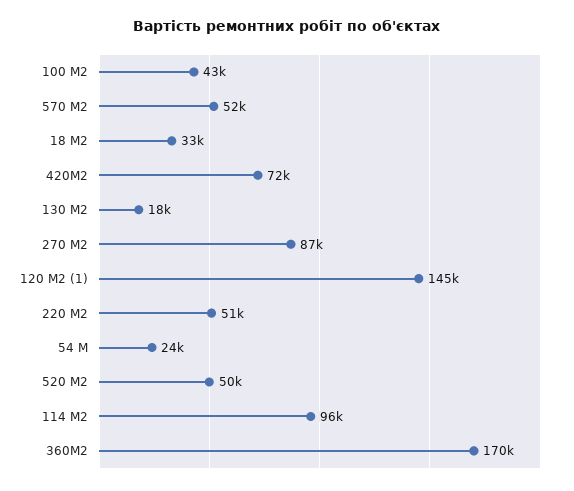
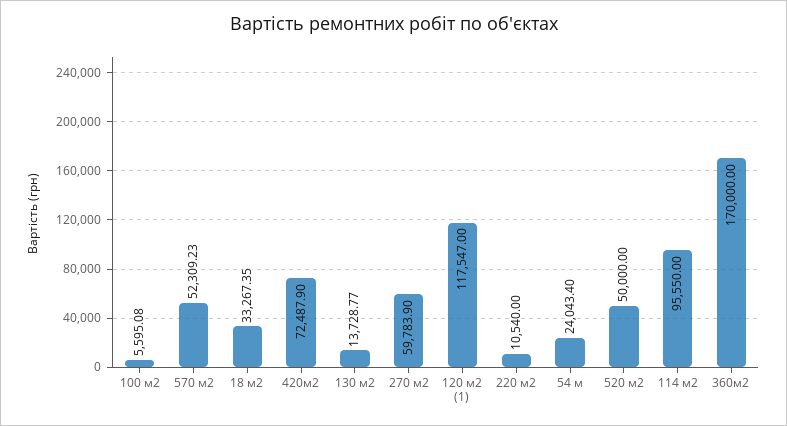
  {
-   "100 М2": 43000,
+   "100 М2": 5595.08,
    "570 М2": 52309.23,
    "18 М2": 33267.35,
    "420М2": 72487.9,
-   "130 М2": 18000,
+   "130 М2": 13728.77,
-   "270 М2": 87000,
+   "270 М2": 59783.9,
-   "120 М2 (1)": 145000,
+   "120 М2 (1)": 117547,
-   "220 М2": 51000,
+   "220 М2": 10540,
    "54 М": 24043.4,
    "520 М2": 50000,
    "114 М2": 95550,
    "360М2": 170000
  }

